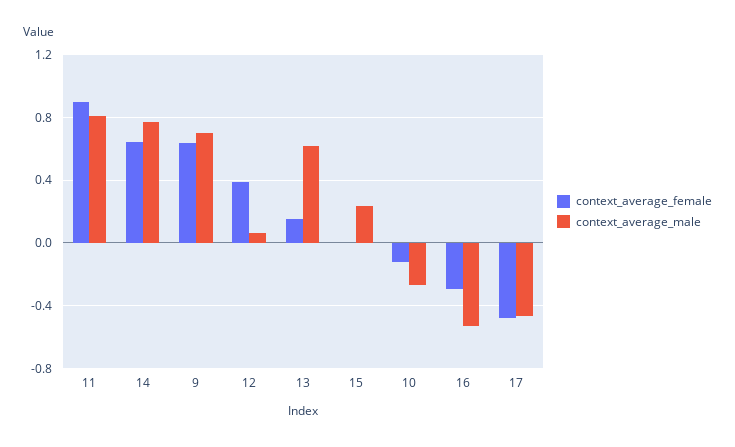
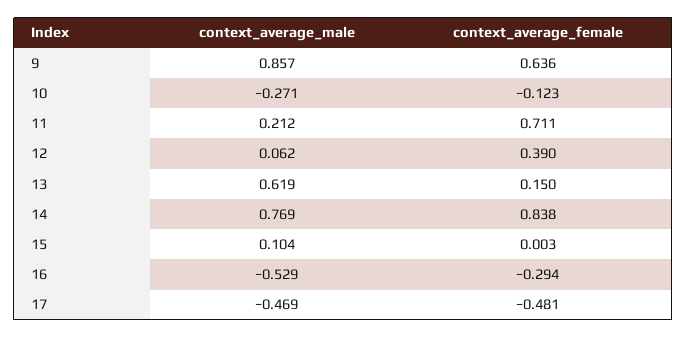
  {
    "context_average_female": {
-     "11": 0.9,
+     "11": 0.711,
-     "14": 0.65,
+     "14": 0.838,
      "9": 0.636,
      "12": 0.39,
      "13": 0.15,
      "15": 0.003,
      "10": -0.123,
      "16": -0.294,
      "17": -0.481
    },
    "context_average_male": {
-     "11": 0.8,
+     "11": 0.212,
      "14": 0.769,
-     "9": 0.7,
+     "9": 0.857,
      "12": 0.062,
      "13": 0.619,
-     "15": 0.25,
+     "15": 0.104,
      "10": -0.271,
      "16": -0.529,
      "17": -0.469
    }
  }

